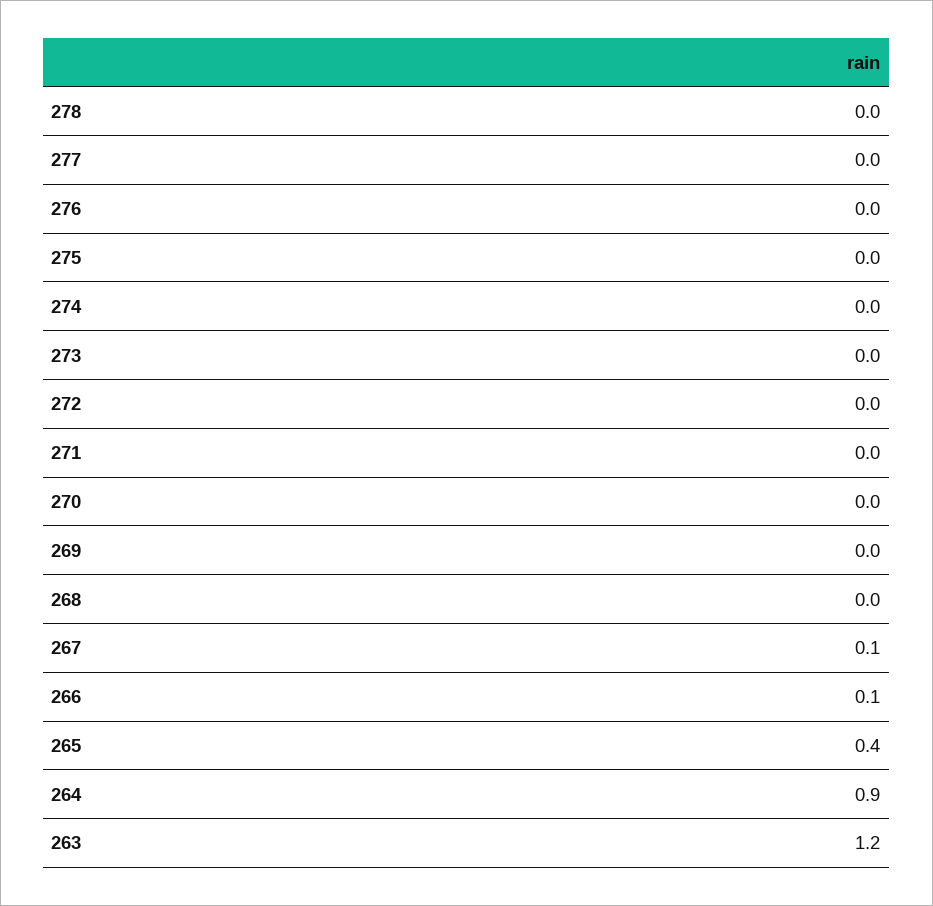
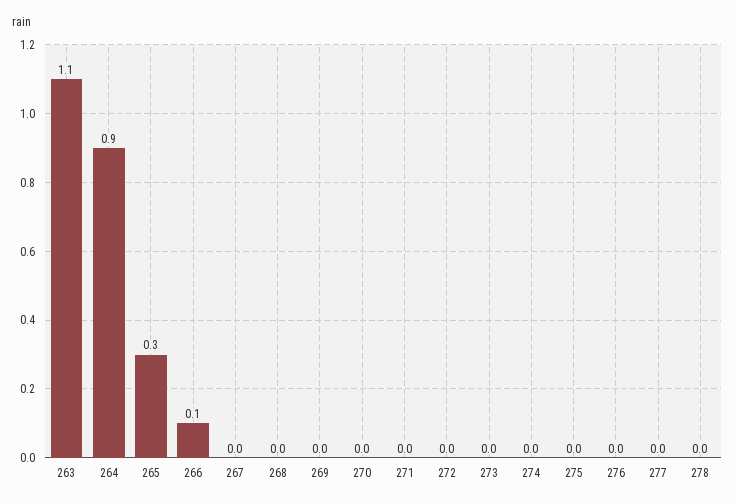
  {
    "278": 0,
    "277": 0,
    "276": 0,
    "275": 0,
    "274": 0,
    "273": 0,
    "272": 0,
    "271": 0,
    "270": 0,
    "269": 0,
    "268": 0,
-   "267": 0.1,
+   "267": 0,
    "266": 0.1,
-   "265": 0.4,
+   "265": 0.3,
    "264": 0.9,
-   "263": 1.2
+   "263": 1.1
  }

